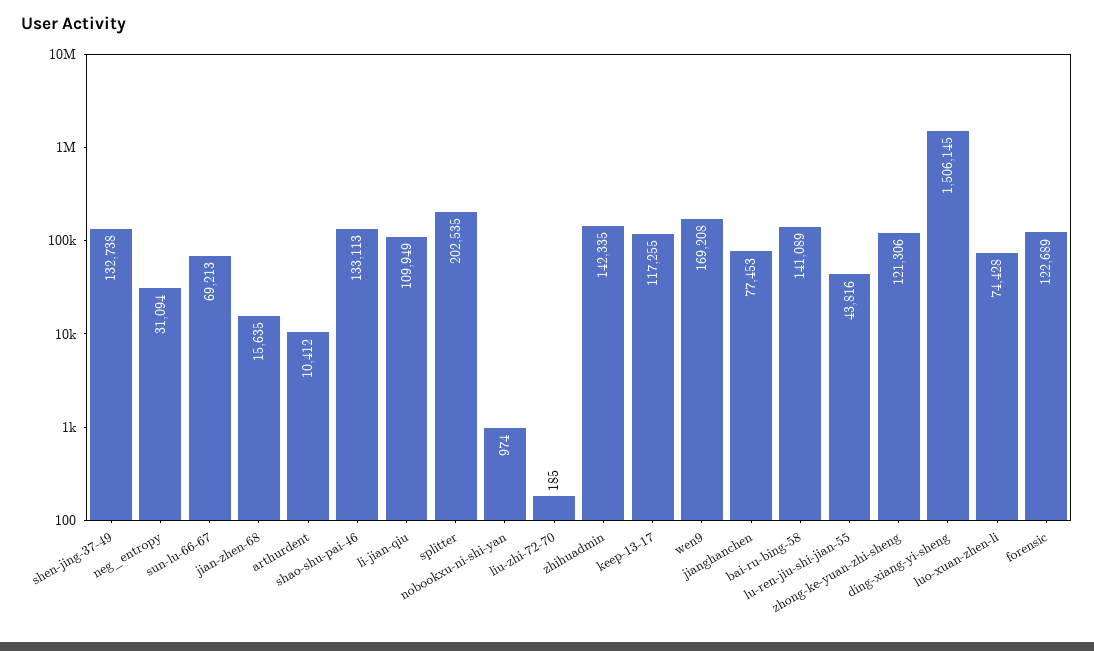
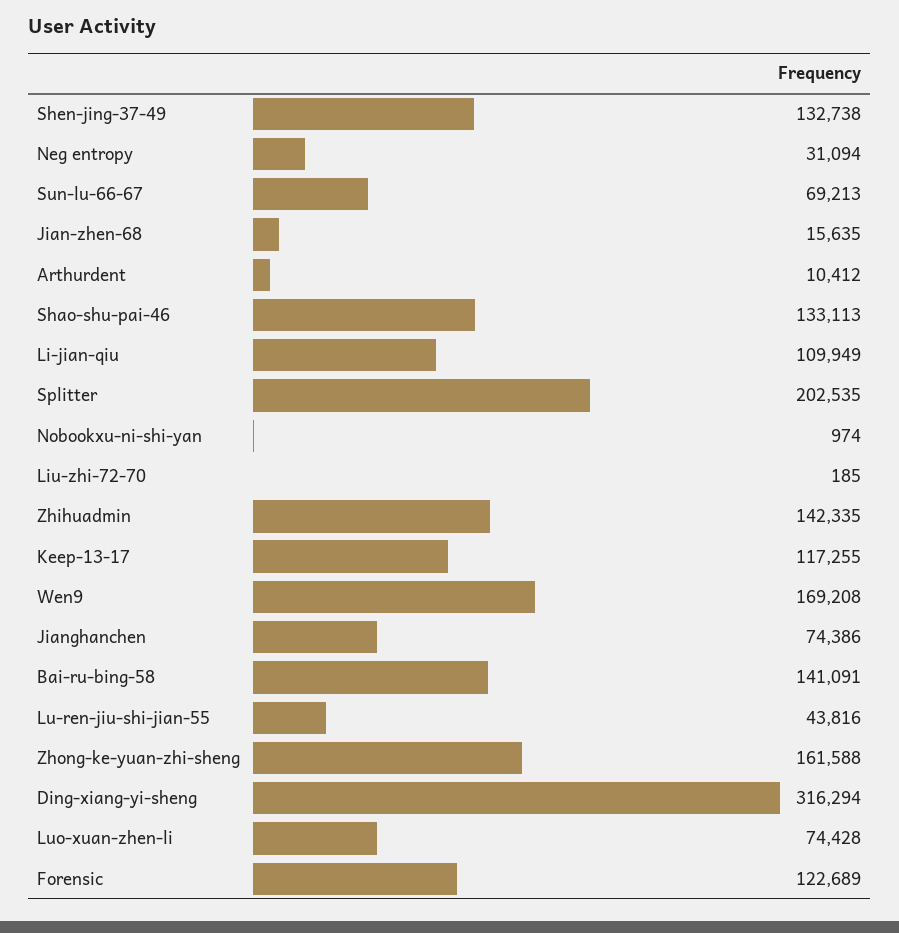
  {
    "shen-jing-37-49": 132738,
    "neg_entropy": 31094,
    "sun-lu-66-67": 69213,
    "jian-zhen-68": 15635,
    "arthurdent": 10412,
    "shao-shu-pai-46": 133113,
    "li-jian-qiu": 109949,
    "splitter": 202535,
    "nobookxu-ni-shi-yan": 974,
    "liu-zhi-72-70": 185,
    "zhihuadmin": 142335,
    "keep-13-17": 117255,
    "wen9": 169208,
-   "jianghanchen": 77453,
+   "jianghanchen": 74386,
-   "bai-ru-bing-58": 141089,
+   "bai-ru-bing-58": 141091,
    "lu-ren-jiu-shi-jian-55": 43816,
-   "zhong-ke-yuan-zhi-sheng": 121306,
+   "zhong-ke-yuan-zhi-sheng": 161588,
-   "ding-xiang-yi-sheng": 1506145,
+   "ding-xiang-yi-sheng": 316294,
    "luo-xuan-zhen-li": 74428,
    "forensic": 122689
  }

